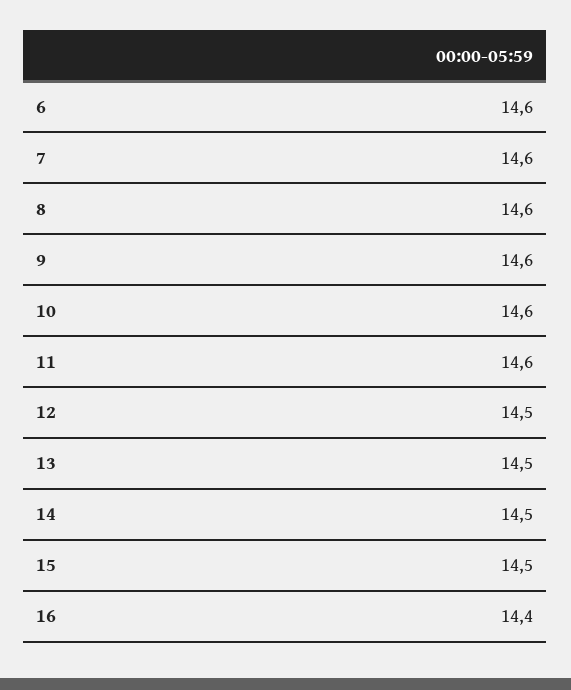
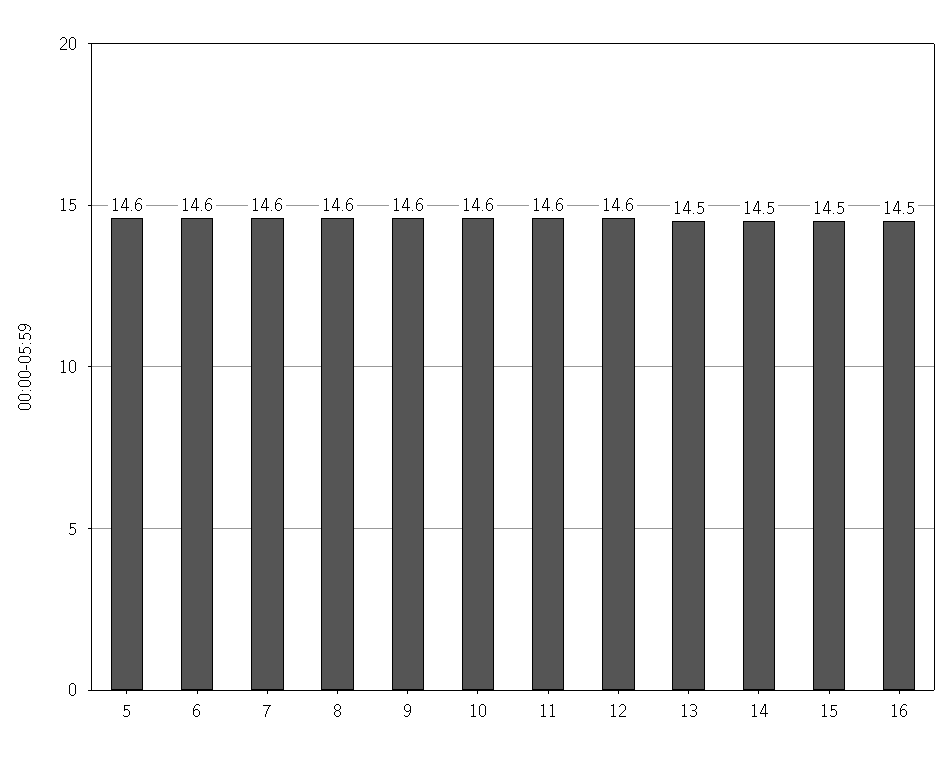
  {
    "6": 14.6,
    "7": 14.6,
    "8": 14.6,
    "9": 14.6,
    "10": 14.6,
    "11": 14.6,
-   "12": 14.5,
+   "12": 14.6,
    "13": 14.5,
    "14": 14.5,
    "15": 14.5,
-   "16": 14.4
+   "16": 14.5,
+   "5": 14.6
  }

